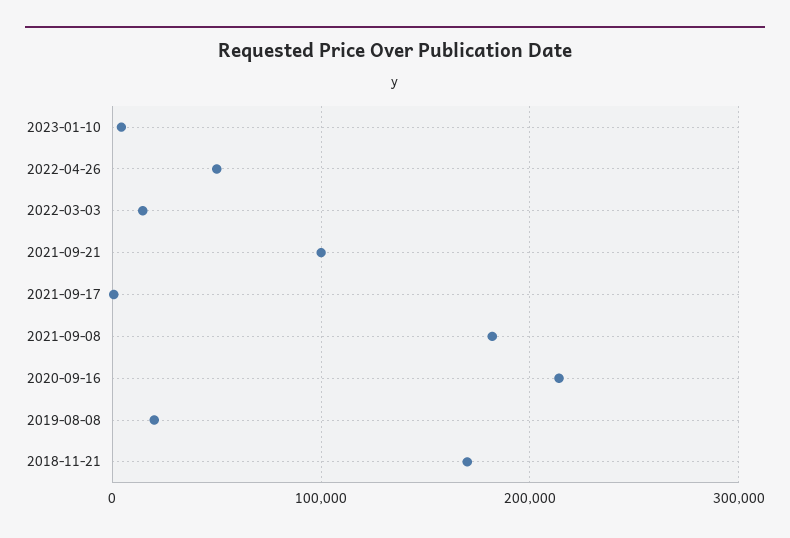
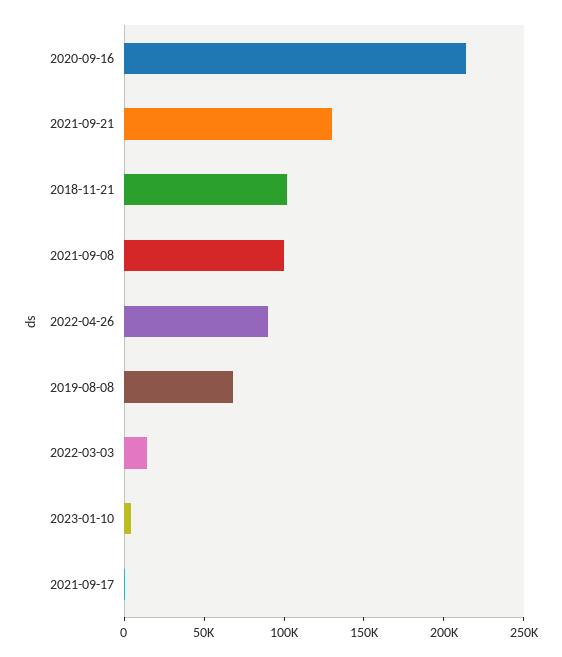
  {
    "2023-01-10": 0,
-   "2022-04-26": 50000,
+   "2022-04-26": 90000,
    "2022-03-03": 10000,
-   "2021-09-21": 100000,
+   "2021-09-21": 130000,
    "2021-09-17": 0,
-   "2021-09-08": 180000,
+   "2021-09-08": 100000,
    "2020-09-16": 210000,
-   "2019-08-08": 20000,
+   "2019-08-08": 70000,
-   "2018-11-21": 170000
+   "2018-11-21": 100000
  }

